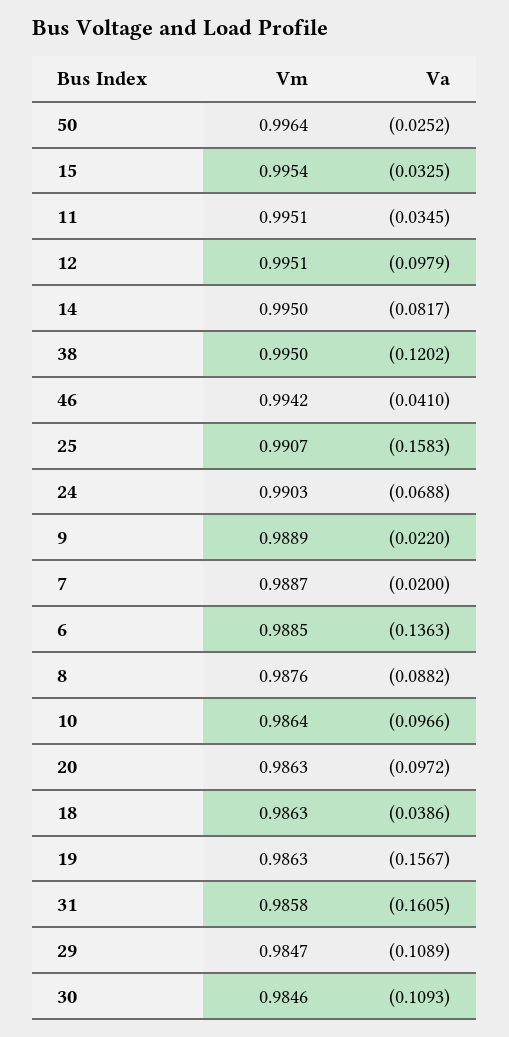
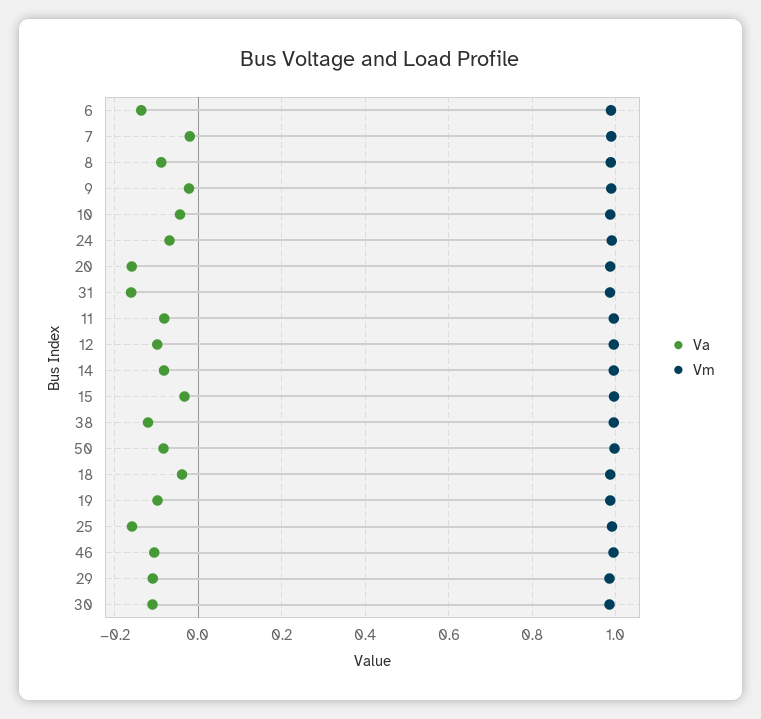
  {
    "Vm": {
      "50": 0.9964,
      "15": 0.9954,
      "11": 0.9951,
      "12": 0.9951,
      "14": 0.995,
      "38": 0.995,
      "46": 0.9942,
      "25": 0.9907,
      "24": 0.9903,
      "9": 0.9889,
      "7": 0.9887,
      "6": 0.9885,
      "8": 0.9876,
      "10": 0.9864,
      "20": 0.9863,
      "18": 0.9863,
      "19": 0.9863,
      "31": 0.9858,
      "29": 0.9847,
      "30": 0.9846
    },
    "Va": {
-     "50": -0.0252,
+     "50": -0.08,
      "15": -0.0325,
-     "11": -0.0345,
+     "11": -0.08,
      "12": -0.0979,
      "14": -0.0817,
      "38": -0.1202,
-     "46": -0.041,
+     "46": -0.1,
      "25": -0.1583,
      "24": -0.0688,
      "9": -0.022,
      "7": -0.02,
      "6": -0.1363,
      "8": -0.0882,
-     "10": -0.0966,
+     "10": -0.04,
-     "20": -0.0972,
+     "20": -0.16,
      "18": -0.0386,
-     "19": -0.1567,
+     "19": -0.1,
      "31": -0.1605,
      "29": -0.1089,
      "30": -0.1093
    }
  }

